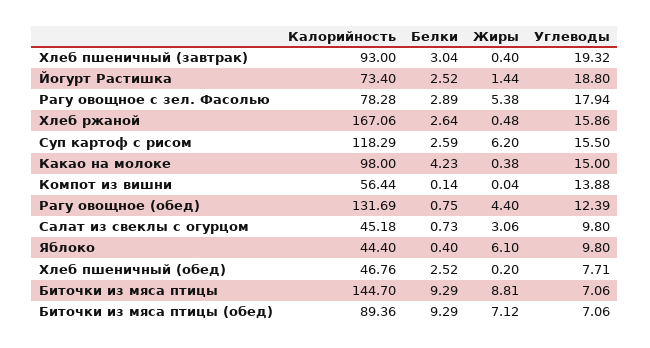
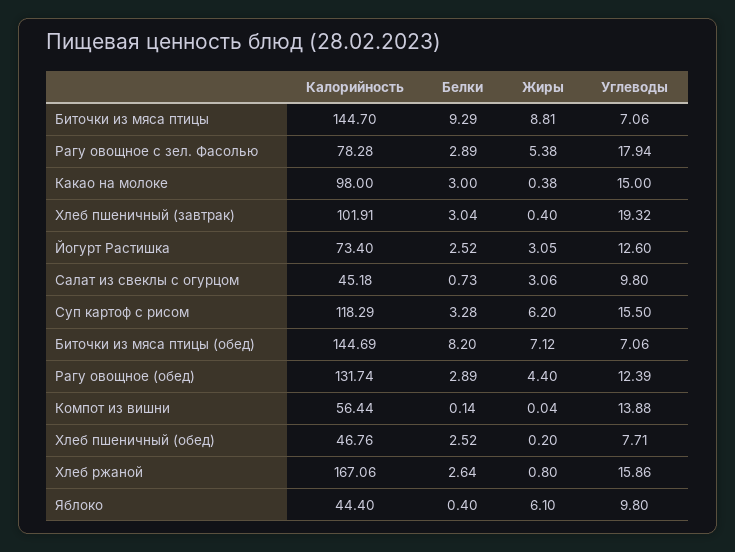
  {
    "Калорийность": {
-     "Хлеб пшеничный (завтрак)": 93,
+     "Хлеб пшеничный (завтрак)": 101.91,
      "Йогурт Растишка": 73.4,
      "Рагу овощное с зел. Фасолью": 78.28,
      "Хлеб ржаной": 167.06,
      "Суп картоф с рисом": 118.29,
      "Какао на молоке": 98,
      "Компот из вишни": 56.44,
-     "Рагу овощное (обед)": 131.69,
+     "Рагу овощное (обед)": 131.74,
      "Салат из свеклы с огурцом": 45.18,
      "Яблоко": 44.4,
      "Хлеб пшеничный (обед)": 46.76,
      "Биточки из мяса птицы": 144.7,
-     "Биточки из мяса птицы (обед)": 89.36
+     "Биточки из мяса птицы (обед)": 144.69
    },
    "Белки": {
      "Хлеб пшеничный (завтрак)": 3.04,
      "Йогурт Растишка": 2.52,
      "Рагу овощное с зел. Фасолью": 2.89,
      "Хлеб ржаной": 2.64,
-     "Суп картоф с рисом": 2.59,
+     "Суп картоф с рисом": 3.28,
-     "Какао на молоке": 4.23,
+     "Какао на молоке": 3,
      "Компот из вишни": 0.14,
-     "Рагу овощное (обед)": 0.75,
+     "Рагу овощное (обед)": 2.89,
      "Салат из свеклы с огурцом": 0.73,
      "Яблоко": 0.4,
      "Хлеб пшеничный (обед)": 2.52,
      "Биточки из мяса птицы": 9.29,
-     "Биточки из мяса птицы (обед)": 9.29
+     "Биточки из мяса птицы (обед)": 8.2
    },
    "Жиры": {
      "Хлеб пшеничный (завтрак)": 0.4,
-     "Йогурт Растишка": 1.44,
+     "Йогурт Растишка": 3.05,
      "Рагу овощное с зел. Фасолью": 5.38,
-     "Хлеб ржаной": 0.48,
+     "Хлеб ржаной": 0.8,
      "Суп картоф с рисом": 6.2,
      "Какао на молоке": 0.38,
      "Компот из вишни": 0.04,
      "Рагу овощное (обед)": 4.4,
      "Салат из свеклы с огурцом": 3.06,
      "Яблоко": 6.1,
      "Хлеб пшеничный (обед)": 0.2,
      "Биточки из мяса птицы": 8.81,
      "Биточки из мяса птицы (обед)": 7.12
    },
    "Углеводы": {
      "Хлеб пшеничный (завтрак)": 19.32,
-     "Йогурт Растишка": 18.8,
+     "Йогурт Растишка": 12.6,
      "Рагу овощное с зел. Фасолью": 17.94,
      "Хлеб ржаной": 15.86,
      "Суп картоф с рисом": 15.5,
      "Какао на молоке": 15,
      "Компот из вишни": 13.88,
      "Рагу овощное (обед)": 12.39,
      "Салат из свеклы с огурцом": 9.8,
      "Яблоко": 9.8,
      "Хлеб пшеничный (обед)": 7.71,
      "Биточки из мяса птицы": 7.06,
      "Биточки из мяса птицы (обед)": 7.06
    }
  }

